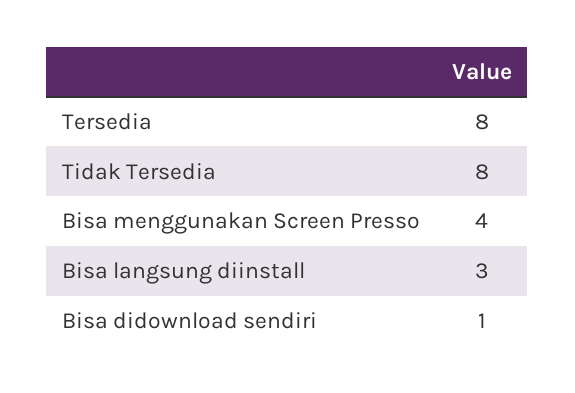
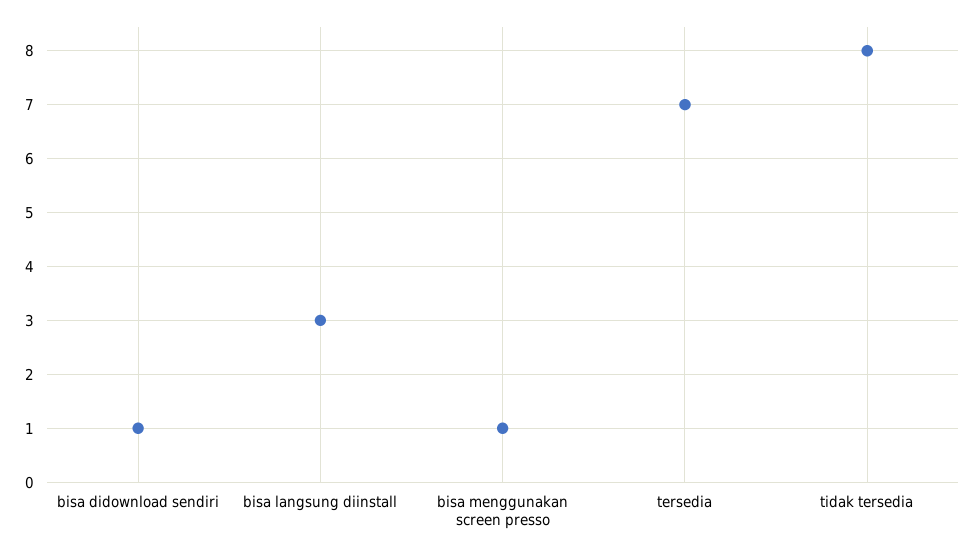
  {
-   "Tersedia": 8,
+   "Tersedia": 7,
    "Tidak Tersedia": 8,
-   "Bisa menggunakan Screen Presso": 4,
+   "Bisa menggunakan Screen Presso": 1,
    "Bisa langsung diinstall": 3,
    "Bisa didownload sendiri": 1
  }

